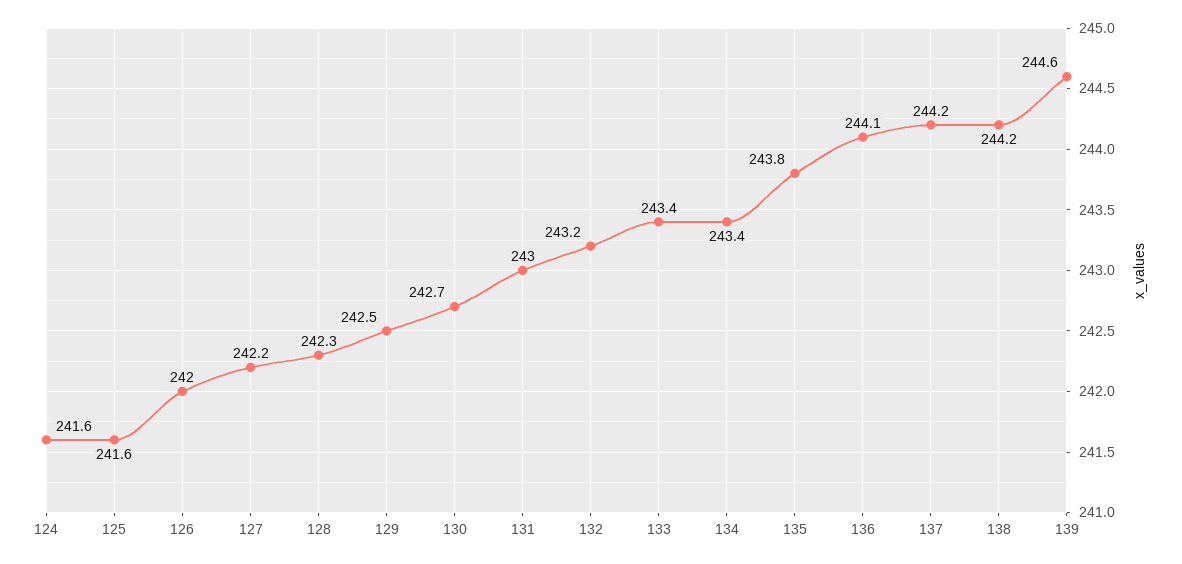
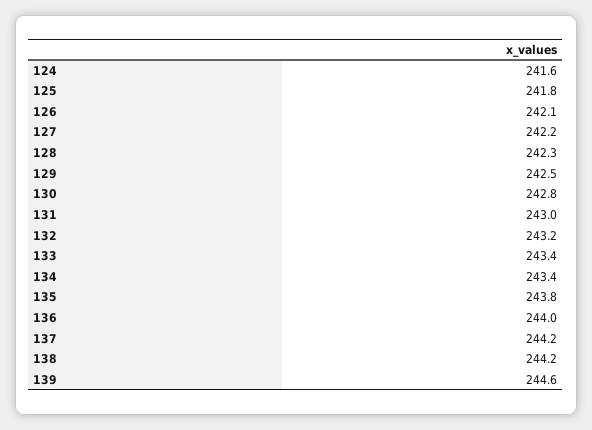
  {
    "124": 241.6,
-   "125": 241.6,
+   "125": 241.8,
-   "126": 242,
+   "126": 242.1,
    "127": 242.2,
    "128": 242.3,
    "129": 242.5,
-   "130": 242.7,
+   "130": 242.8,
    "131": 243,
    "132": 243.2,
    "133": 243.4,
    "134": 243.4,
    "135": 243.8,
-   "136": 244.1,
+   "136": 244,
    "137": 244.2,
    "138": 244.2,
    "139": 244.6
  }

